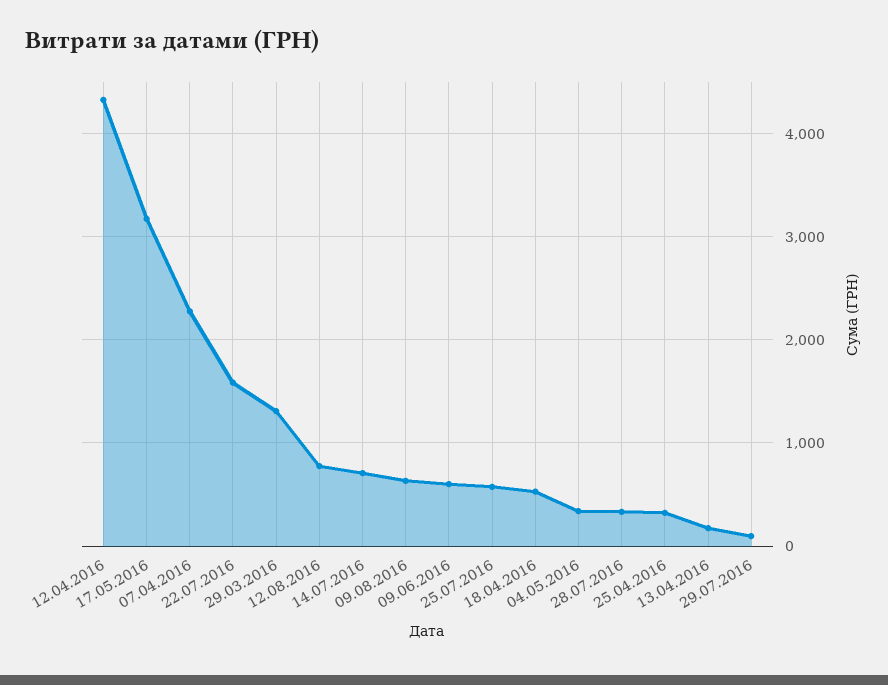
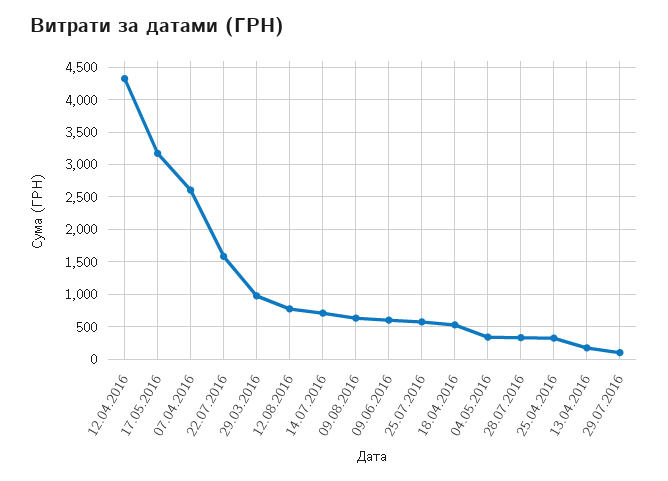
  {
    "12.04.2016": 4300,
    "17.05.2016": 3200,
-   "07.04.2016": 2300,
+   "07.04.2016": 2600,
    "22.07.2016": 1600,
-   "29.03.2016": 1300,
+   "29.03.2016": 1000,
    "12.08.2016": 800,
    "14.07.2016": 700,
    "09.08.2016": 600,
    "09.06.2016": 600,
    "25.07.2016": 600,
    "18.04.2016": 500,
    "04.05.2016": 300,
    "28.07.2016": 300,
    "25.04.2016": 300,
    "13.04.2016": 200,
    "29.07.2016": 100
  }

